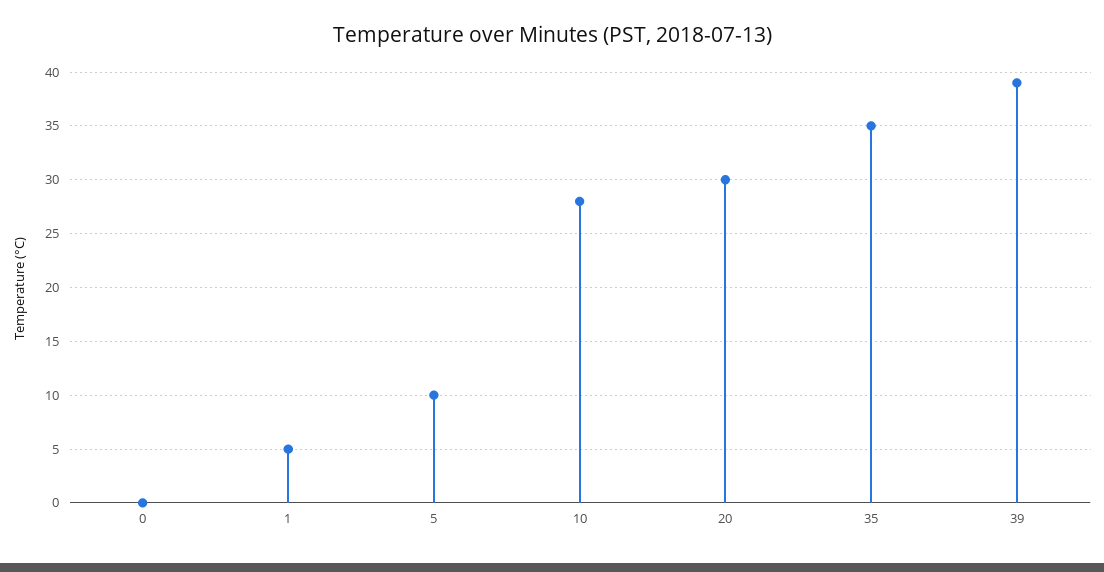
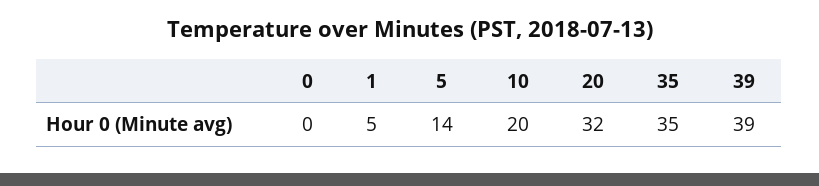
  {
    "0": 0,
    "1": 5,
-   "5": 10,
+   "5": 14,
-   "10": 28,
+   "10": 20,
-   "20": 30,
+   "20": 32,
    "35": 35,
    "39": 39
  }

